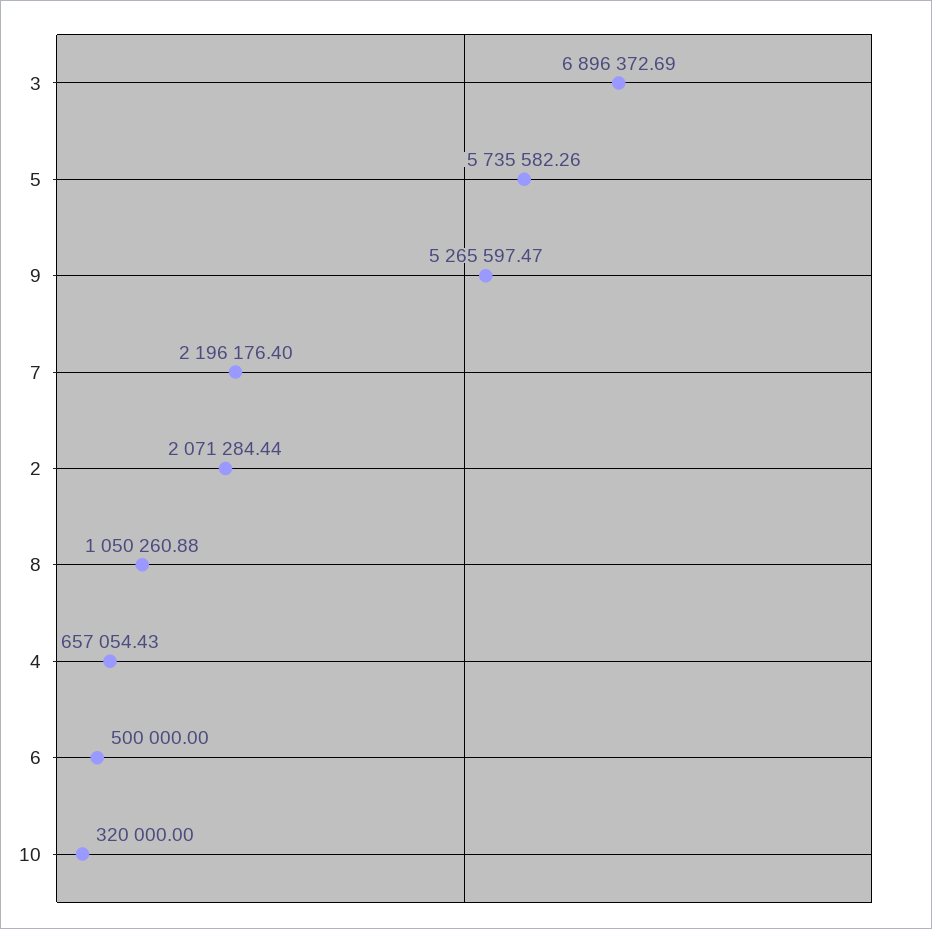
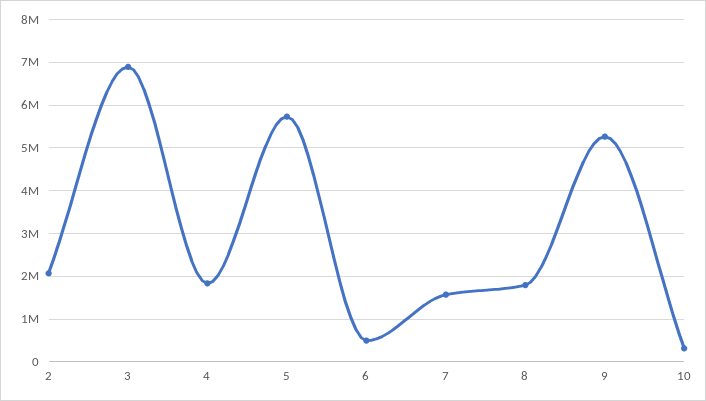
  {
    "3": 6896372.69,
    "5": 5735582.26,
    "9": 5265597.47,
-   "7": 2196176.4,
+   "7": 1600000,
    "2": 2071284.44,
-   "8": 1050260.88,
+   "8": 1800000,
-   "4": 657054.43,
+   "4": 1800000,
    "6": 500000,
    "10": 320000
  }

